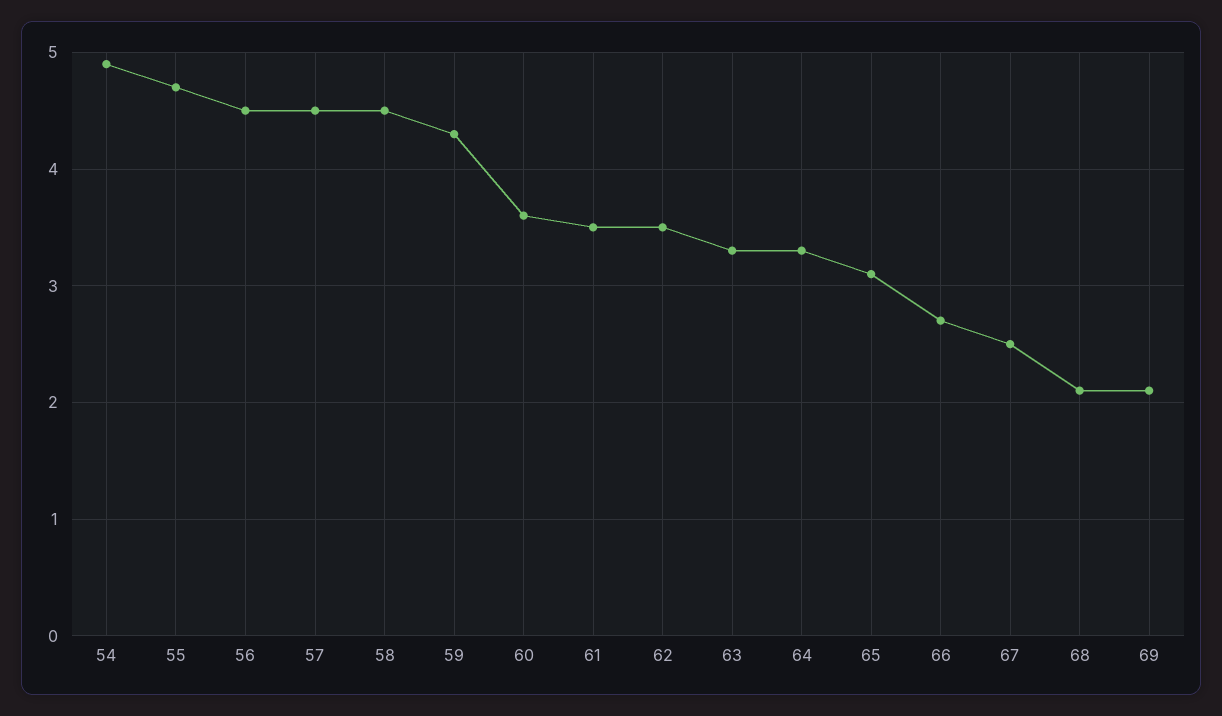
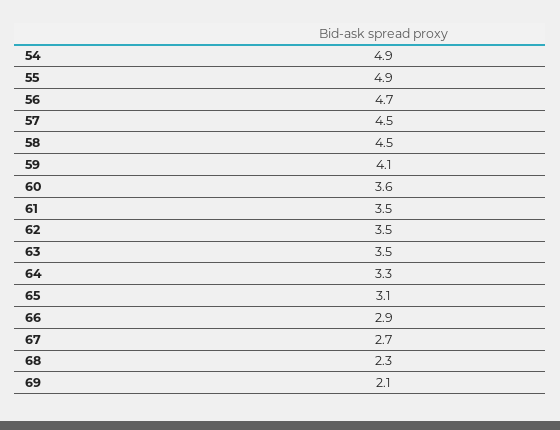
  {
    "54": 4.9,
-   "55": 4.7,
+   "55": 4.9,
-   "56": 4.5,
+   "56": 4.7,
    "57": 4.5,
    "58": 4.5,
-   "59": 4.3,
+   "59": 4.1,
    "60": 3.6,
    "61": 3.5,
    "62": 3.5,
-   "63": 3.3,
+   "63": 3.5,
    "64": 3.3,
    "65": 3.1,
-   "66": 2.7,
+   "66": 2.9,
-   "67": 2.5,
+   "67": 2.7,
-   "68": 2.1,
+   "68": 2.3,
    "69": 2.1
  }

